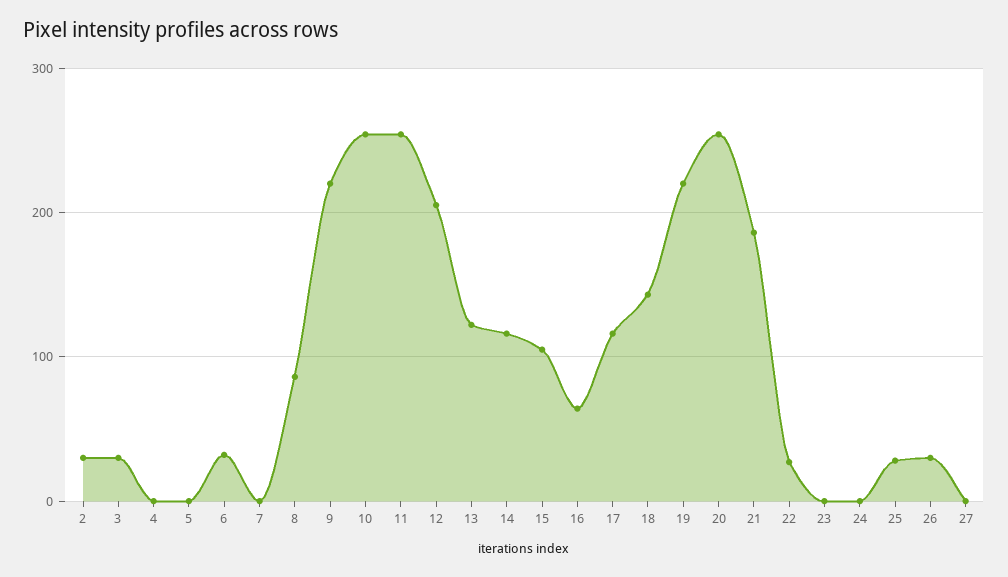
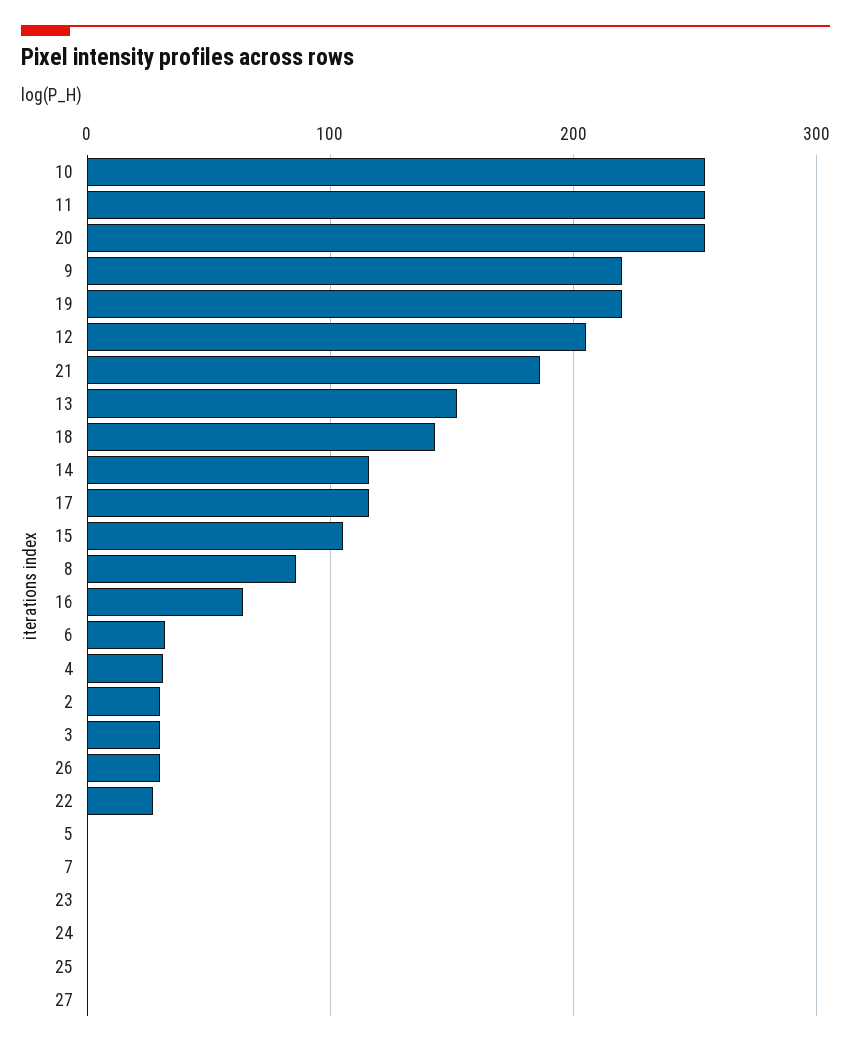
  {
    "2": 30,
    "3": 30,
-   "4": 0,
+   "4": 30,
    "5": 0,
    "6": 30,
    "7": 0,
    "8": 90,
    "9": 220,
    "10": 250,
    "11": 250,
    "12": 210,
-   "13": 120,
+   "13": 150,
    "14": 120,
    "15": 110,
    "16": 60,
    "17": 120,
    "18": 140,
    "19": 220,
    "20": 250,
    "21": 190,
    "22": 30,
    "23": 0,
    "24": 0,
-   "25": 30,
+   "25": 0,
    "26": 30,
    "27": 0
  }

